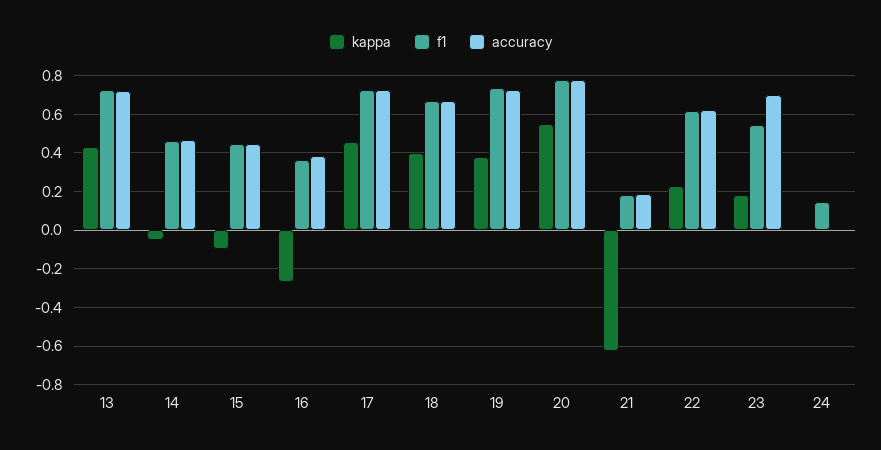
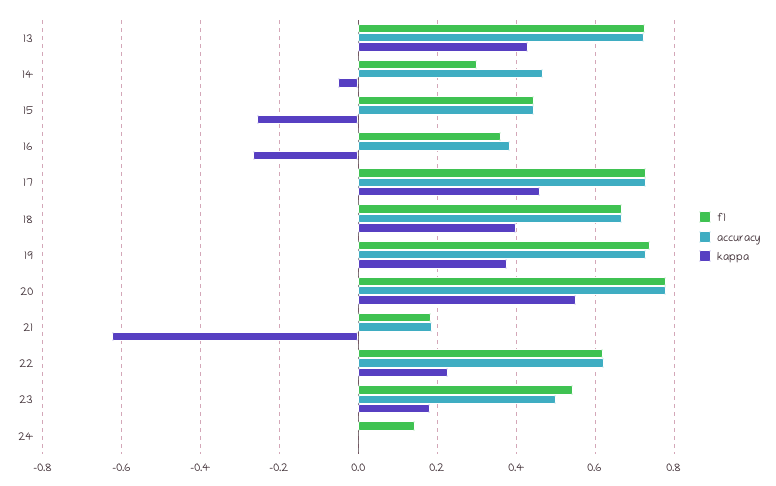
  {
    "kappa": {
      "13": 0.44,
      "14": -0.06,
-     "15": -0.1,
+     "15": -0.26,
      "16": -0.26,
      "17": 0.46,
      "18": 0.4,
      "19": 0.38,
      "20": 0.56,
      "21": -0.62,
      "22": 0.22,
      "23": 0.18,
      "24": 0
    },
    "f1": {
      "13": 0.72,
-     "14": 0.45,
+     "14": 0.3,
      "15": 0.44,
      "16": 0.36,
      "17": 0.72,
      "18": 0.66,
      "19": 0.74,
      "20": 0.78,
      "21": 0.18,
      "22": 0.62,
      "23": 0.54,
      "24": 0.14
    },
    "accuracy": {
      "13": 0.72,
      "14": 0.46,
      "15": 0.44,
      "16": 0.38,
      "17": 0.72,
      "18": 0.66,
      "19": 0.72,
      "20": 0.78,
      "21": 0.18,
      "22": 0.62,
-     "23": 0.7,
+     "23": 0.5,
      "24": 0
    }
  }

